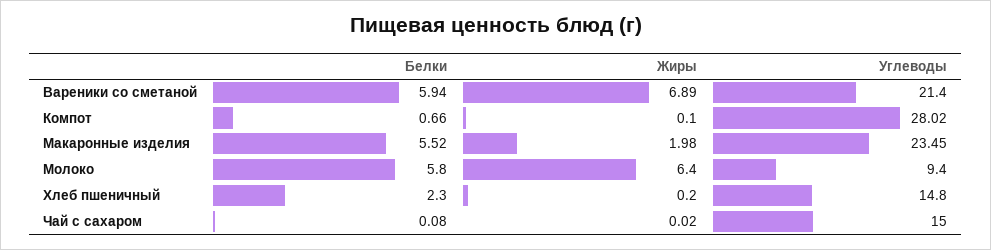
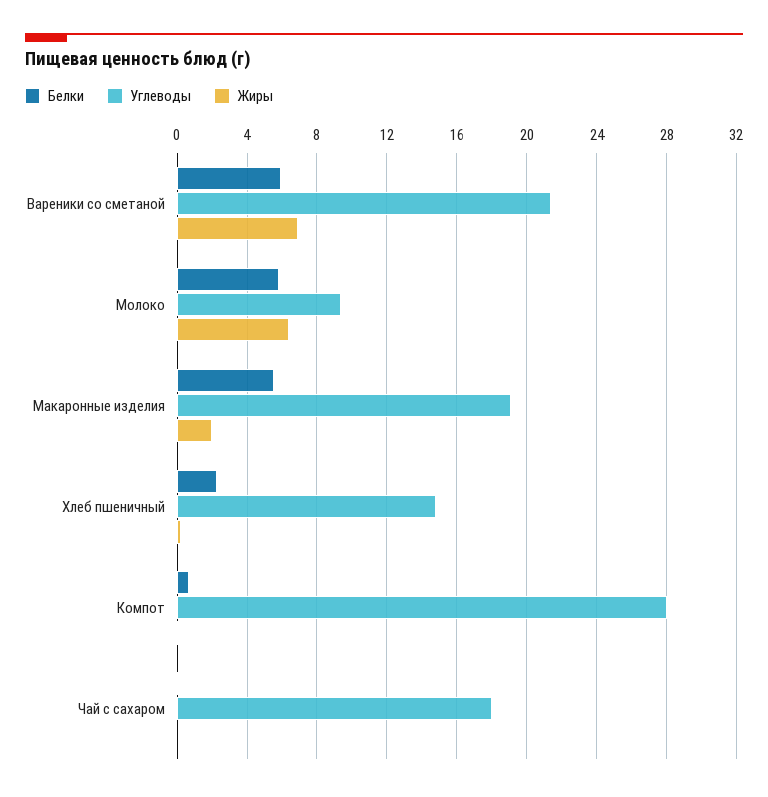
  {
    "Белки": {
      "Вареники со сметаной": 5.94,
      "Компот": 0.66,
      "Макаронные изделия": 5.52,
      "Молоко": 5.8,
      "Хлеб пшеничный": 2.3,
      "Чай с сахаром": 0.08
    },
    "Жиры": {
      "Вареники со сметаной": 6.89,
      "Компот": 0.1,
      "Макаронные изделия": 1.98,
      "Молоко": 6.4,
      "Хлеб пшеничный": 0.2,
      "Чай с сахаром": 0.02
    },
    "Углеводы": {
      "Вареники со сметаной": 21.4,
      "Компот": 28.02,
-     "Макаронные изделия": 23.45,
+     "Макаронные изделия": 19,
      "Молоко": 9.4,
      "Хлеб пшеничный": 14.8,
-     "Чай с сахаром": 15
+     "Чай с сахаром": 18
    }
  }

